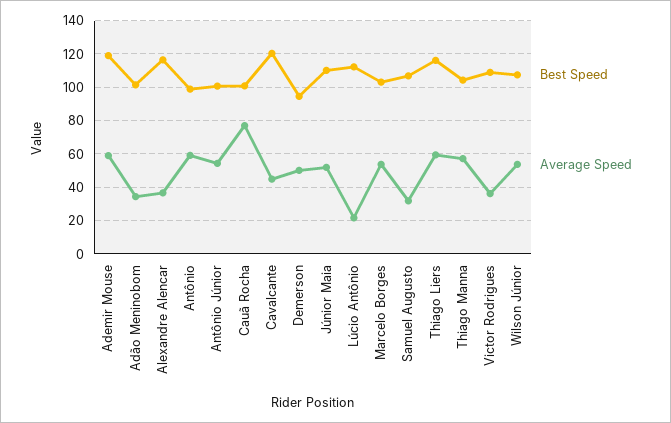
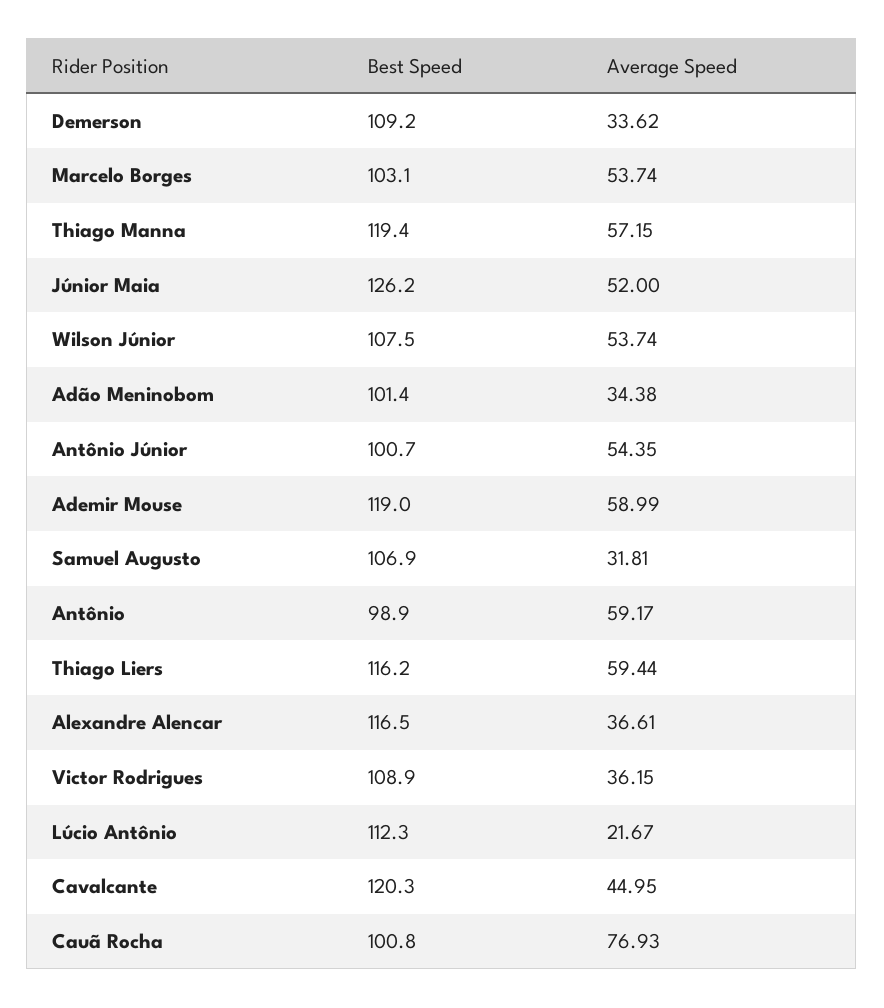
  {
    "Best Speed": {
      "Ademir Mouse": 119,
      "Adão Meninobom": 101.4,
      "Alexandre Alencar": 116.5,
      "Antônio": 98.9,
      "Antônio Júnior": 100.7,
      "Cauã Rocha": 100.8,
      "Cavalcante": 120.3,
-     "Demerson": 95,
+     "Demerson": 109.2,
-     "Júnior Maia": 110,
+     "Júnior Maia": 126.2,
      "Lúcio Antônio": 112.3,
      "Marcelo Borges": 103.1,
      "Samuel Augusto": 106.9,
      "Thiago Liers": 116.2,
-     "Thiago Manna": 105,
+     "Thiago Manna": 119.4,
      "Victor Rodrigues": 108.9,
      "Wilson Júnior": 107.5
    },
    "Average Speed": {
      "Ademir Mouse": 58.99,
      "Adão Meninobom": 34.38,
      "Alexandre Alencar": 36.61,
      "Antônio": 59.17,
      "Antônio Júnior": 54.35,
      "Cauã Rocha": 76.93,
      "Cavalcante": 44.95,
-     "Demerson": 50,
+     "Demerson": 33.62,
      "Júnior Maia": 52,
      "Lúcio Antônio": 21.67,
      "Marcelo Borges": 53.74,
      "Samuel Augusto": 31.81,
      "Thiago Liers": 59.44,
      "Thiago Manna": 57.15,
      "Victor Rodrigues": 36.15,
      "Wilson Júnior": 53.74
    }
  }

